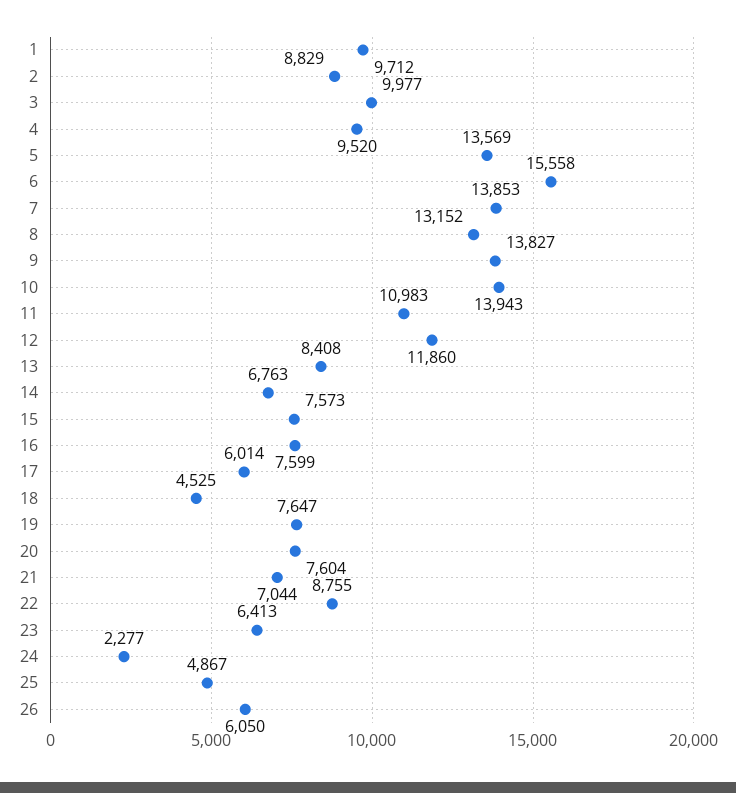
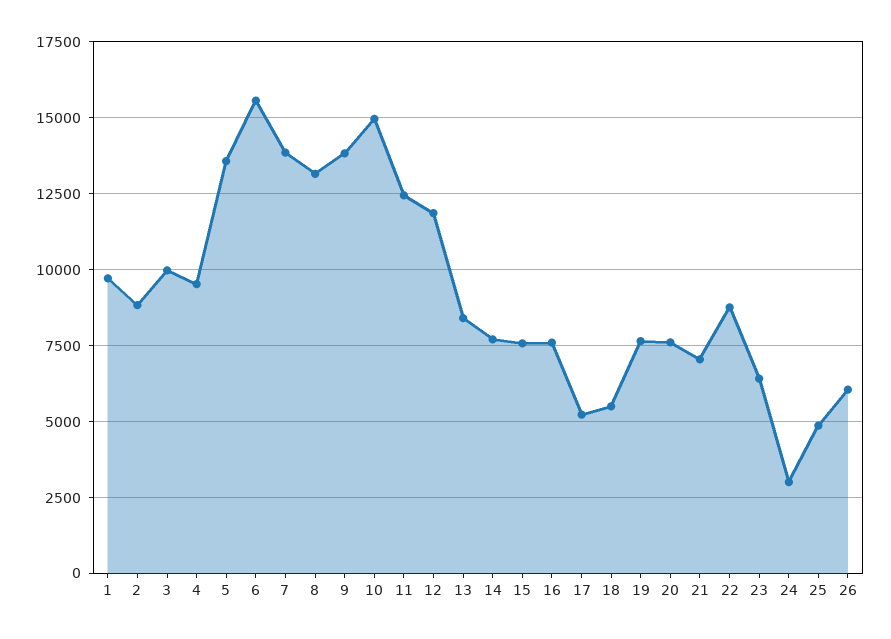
  {
    "1": 9712,
    "2": 8829,
    "3": 9977,
    "4": 9520,
    "5": 13569,
    "6": 15558,
    "7": 13853,
    "8": 13152,
    "9": 13827,
-   "10": 13943,
+   "10": 15000,
-   "11": 10983,
+   "11": 12500,
    "12": 11860,
    "13": 8408,
-   "14": 6763,
+   "14": 7750,
    "15": 7573,
    "16": 7599,
-   "17": 6014,
+   "17": 5250,
-   "18": 4525,
+   "18": 5500,
    "19": 7647,
    "20": 7604,
    "21": 7044,
    "22": 8755,
    "23": 6413,
-   "24": 2277,
+   "24": 3000,
    "25": 4867,
    "26": 6050
  }

